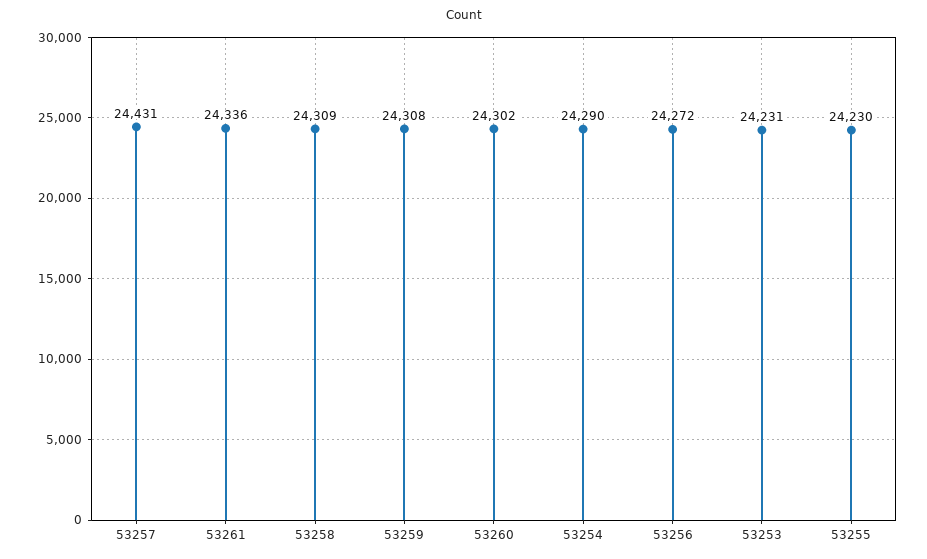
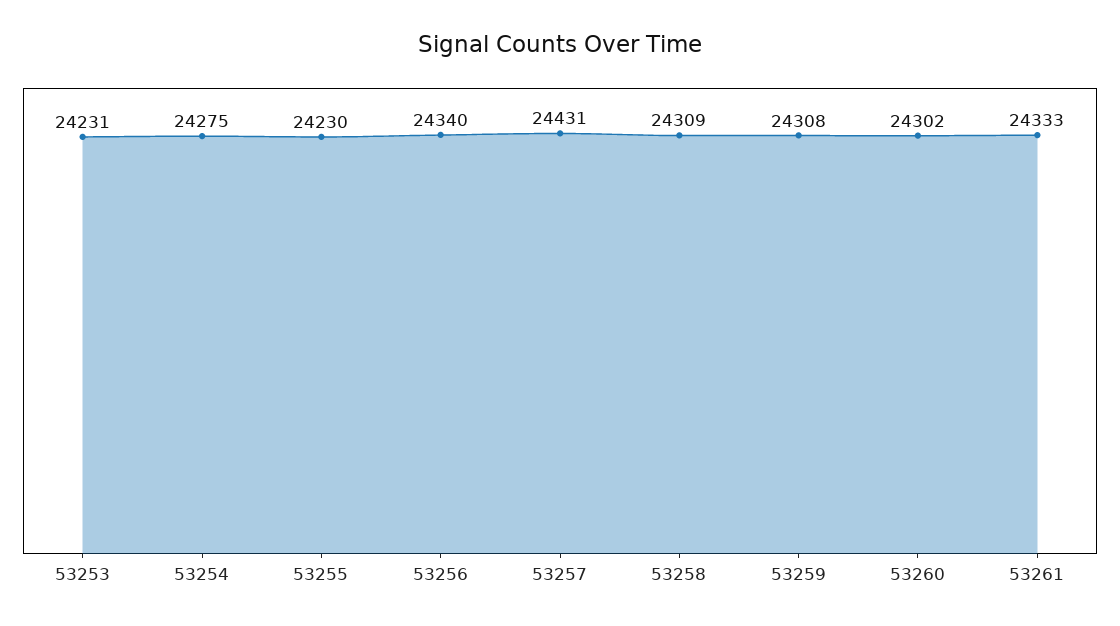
  {
    "53257": 24431,
-   "53261": 24336,
+   "53261": 24333,
    "53258": 24309,
    "53259": 24308,
    "53260": 24302,
-   "53254": 24290,
+   "53254": 24275,
-   "53256": 24272,
+   "53256": 24340,
    "53253": 24231,
    "53255": 24230
  }

